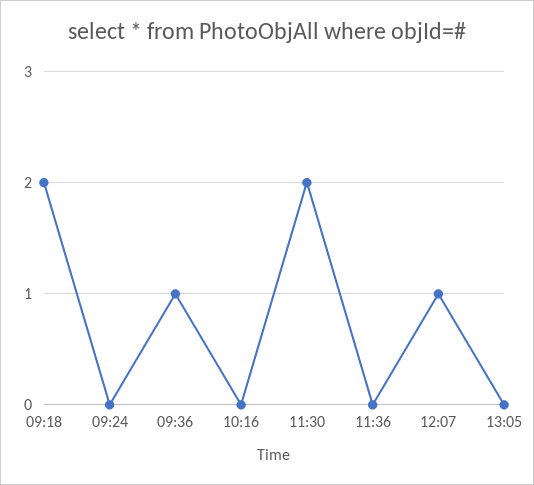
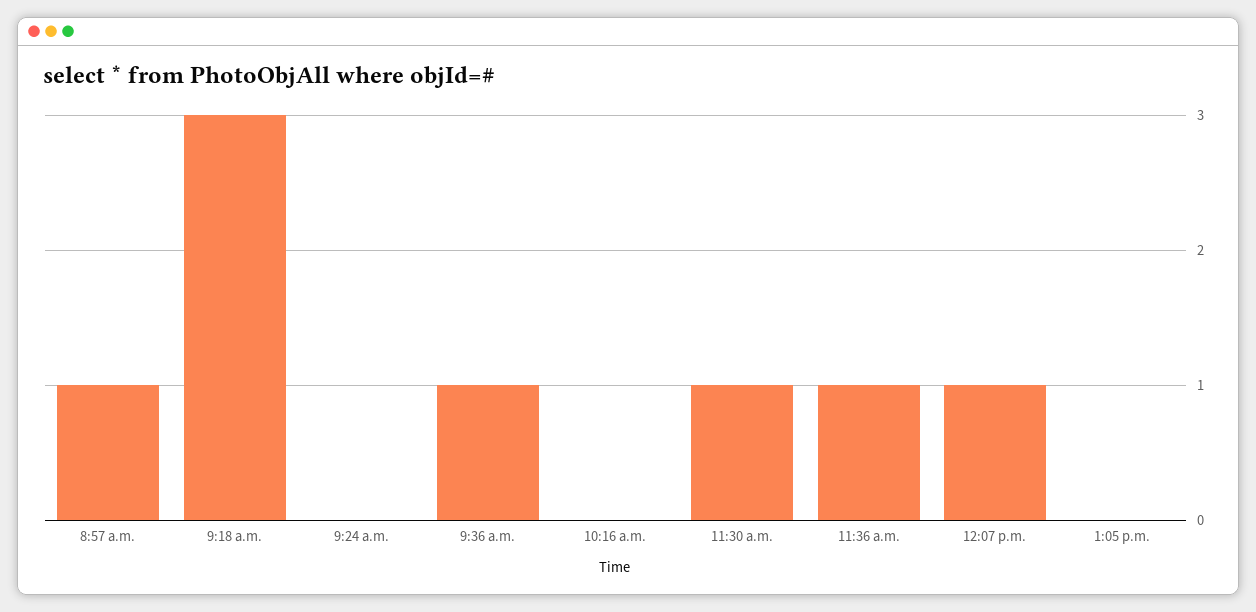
  {
-   "09:18": 2,
+   "09:18": 3,
    "09:24": 0,
    "09:36": 1,
    "10:16": 0,
-   "11:30": 2,
+   "11:30": 1,
-   "11:36": 0,
+   "11:36": 1,
    "12:07": 1,
-   "13:05": 0
+   "13:05": 0,
+   "8:57 a.m.": 1
  }

